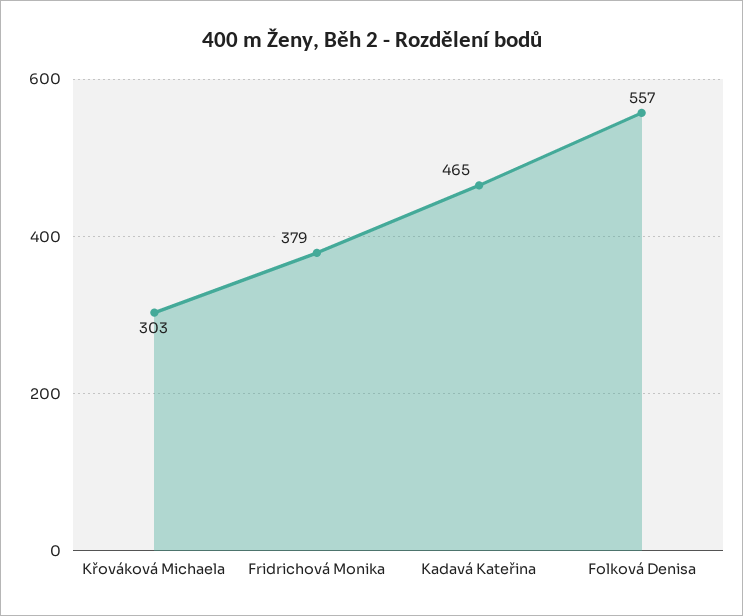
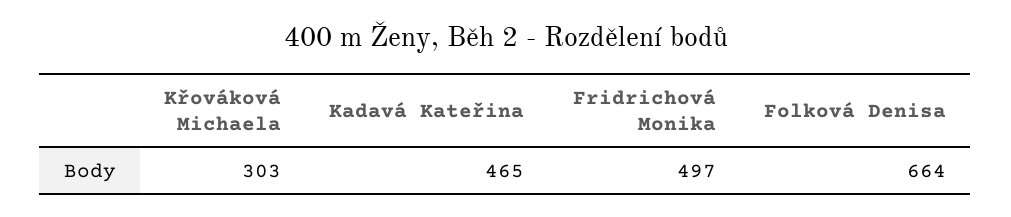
  {
    "Křováková Michaela": 303,
-   "Fridrichová Monika": 379,
+   "Fridrichová Monika": 497,
    "Kadavá Kateřina": 465,
-   "Folková Denisa": 557
+   "Folková Denisa": 664
  }

